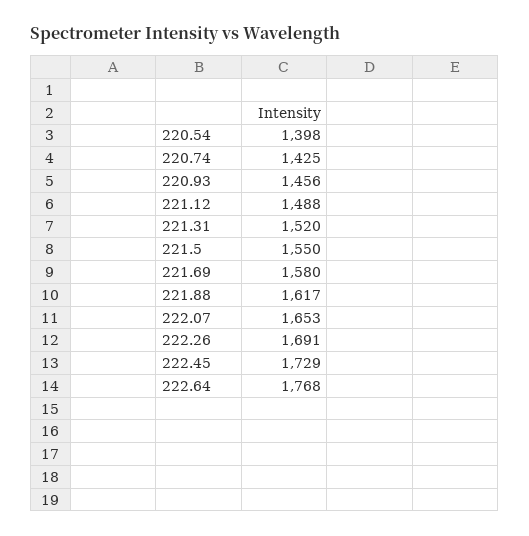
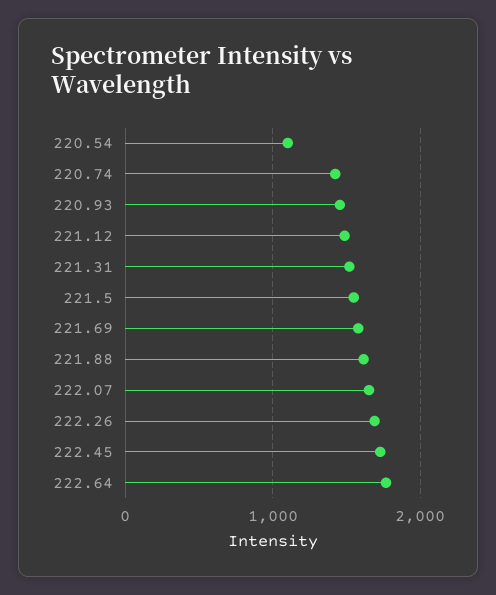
  {
-   "220.54": 1398,
+   "220.54": 1100,
    "220.74": 1425,
    "220.93": 1456,
    "221.12": 1488,
    "221.31": 1520,
    "221.5": 1550,
    "221.69": 1580,
    "221.88": 1617,
    "222.07": 1653,
    "222.26": 1691,
    "222.45": 1729,
    "222.64": 1768
  }

